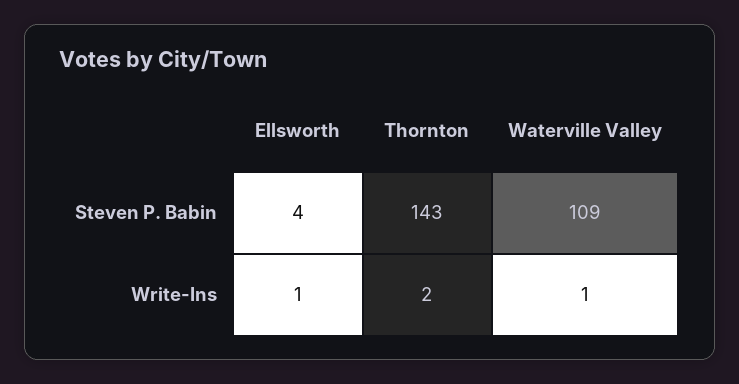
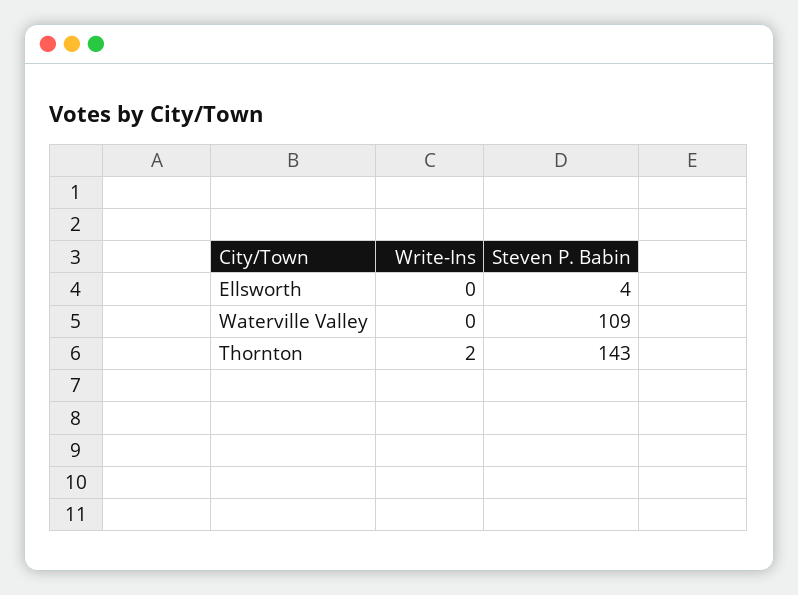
  {
    "Ellsworth": {
      "Steven P. Babin": 4,
-     "Write-Ins": 1
+     "Write-Ins": 0
    },
    "Thornton": {
      "Steven P. Babin": 143,
      "Write-Ins": 2
    },
    "Waterville Valley": {
      "Steven P. Babin": 109,
-     "Write-Ins": 1
+     "Write-Ins": 0
    }
  }

